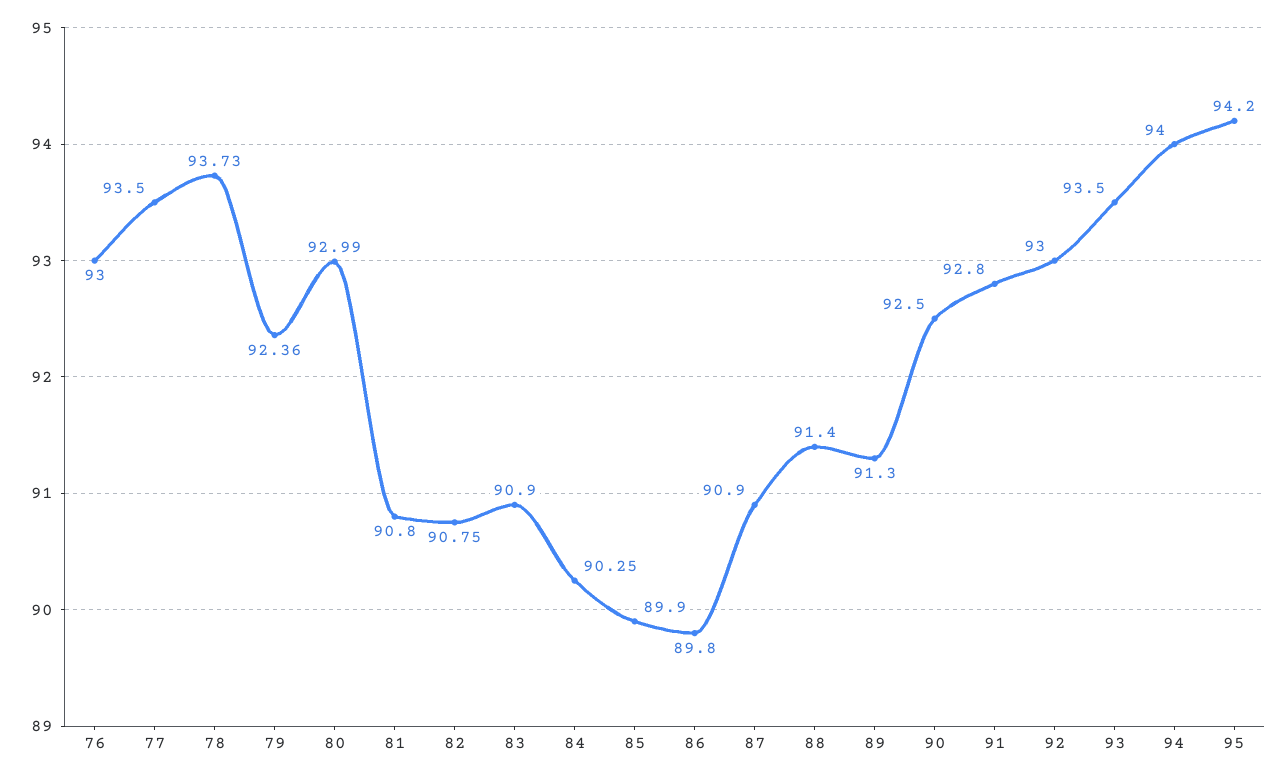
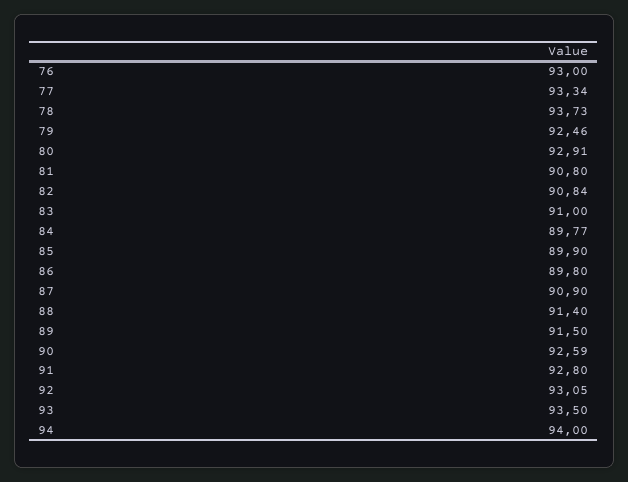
  {
    "76": 93,
-   "77": 93.5,
+   "77": 93.34,
    "78": 93.73,
-   "79": 92.36,
+   "79": 92.46,
-   "80": 92.99,
+   "80": 92.91,
    "81": 90.8,
-   "82": 90.75,
+   "82": 90.84,
-   "83": 90.9,
+   "83": 91,
-   "84": 90.25,
+   "84": 89.77,
    "85": 89.9,
    "86": 89.8,
    "87": 90.9,
    "88": 91.4,
-   "89": 91.3,
+   "89": 91.5,
-   "90": 92.5,
+   "90": 92.59,
    "91": 92.8,
-   "92": 93,
+   "92": 93.05,
    "93": 93.5,
-   "94": 94,
+   "94": 94
-   "95": 94.2
  }

